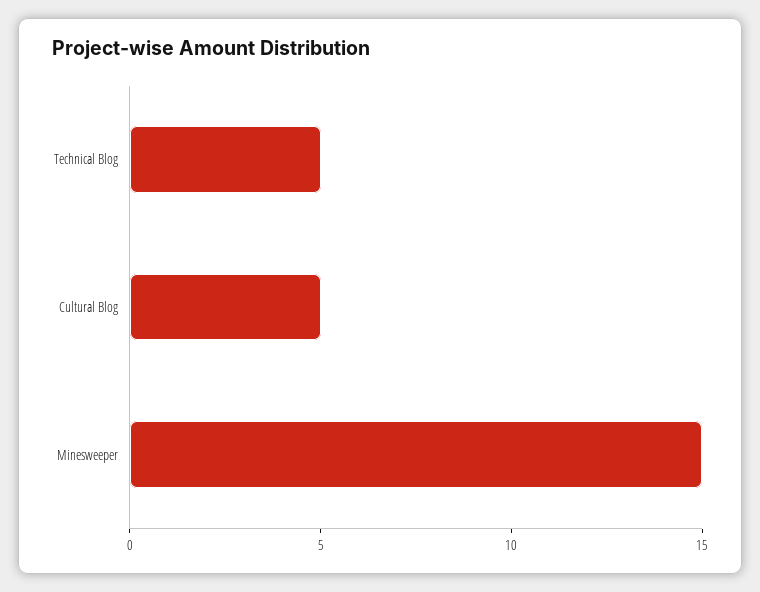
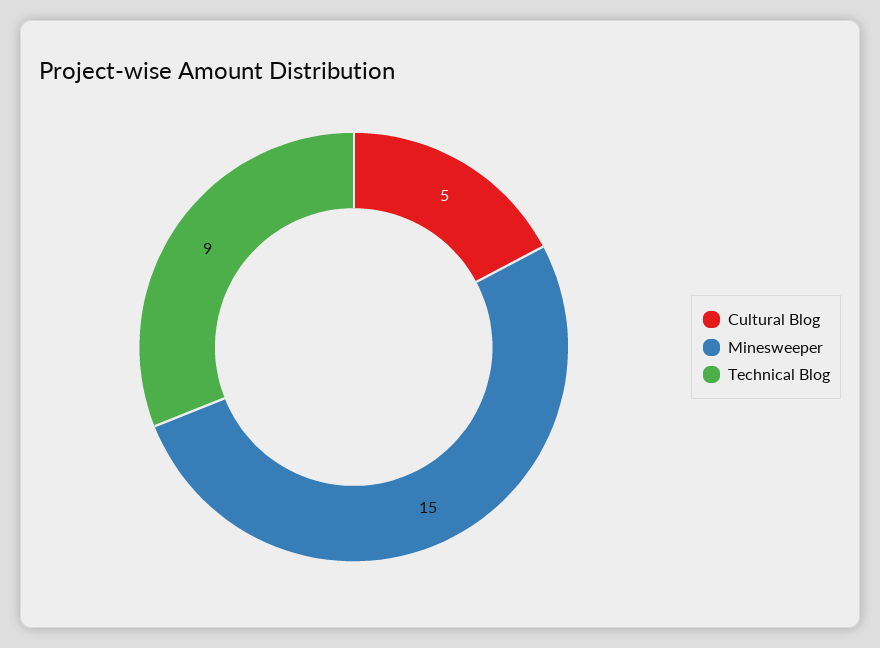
  {
-   "Technical Blog": 5,
+   "Technical Blog": 9,
    "Cultural Blog": 5,
    "Minesweeper": 15
  }

